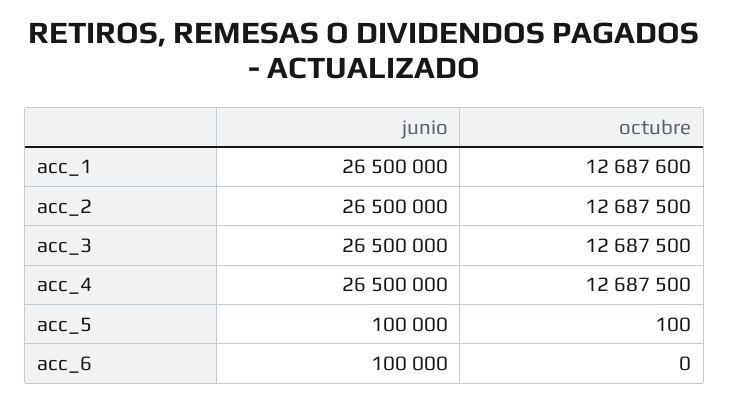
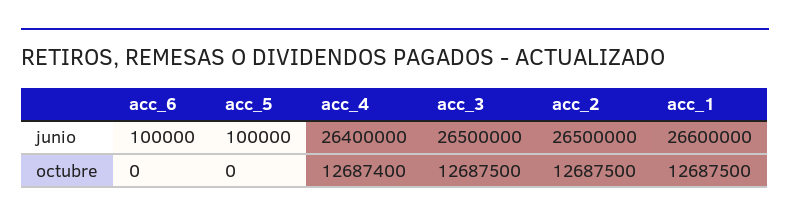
  {
    "junio": {
-     "acc_1": 26500000,
+     "acc_1": 26600000,
      "acc_2": 26500000,
      "acc_3": 26500000,
-     "acc_4": 26500000,
+     "acc_4": 26400000,
      "acc_5": 100000,
      "acc_6": 100000
    },
    "octubre": {
-     "acc_1": 12687600,
+     "acc_1": 12687500,
      "acc_2": 12687500,
      "acc_3": 12687500,
-     "acc_4": 12687500,
+     "acc_4": 12687400,
-     "acc_5": 100,
+     "acc_5": 0,
      "acc_6": 0
    }
  }

